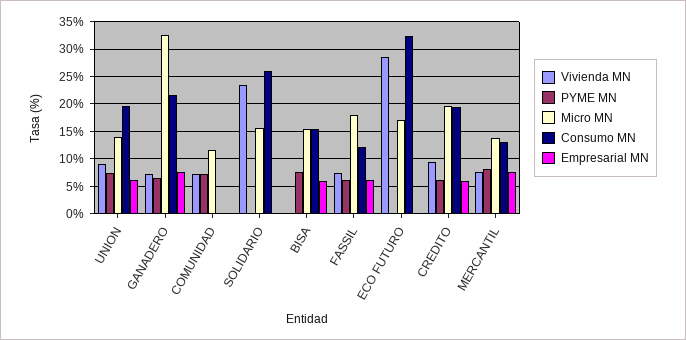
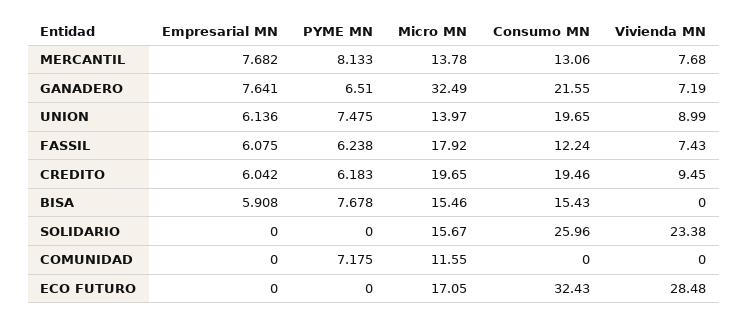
  {
    "Vivienda MN": {
      "UNION": 8.99,
      "GANADERO": 7.19,
-     "COMUNIDAD": 7.5,
+     "COMUNIDAD": 0,
      "SOLIDARIO": 23.38,
      "BISA": 0,
      "FASSIL": 7.43,
      "ECO FUTURO": 28.48,
      "CREDITO": 9.45,
      "MERCANTIL": 7.68
    },
    "PYME MN": {
      "UNION": 7.475,
      "GANADERO": 6.51,
      "COMUNIDAD": 7.175,
      "SOLIDARIO": 0,
      "BISA": 7.678,
      "FASSIL": 6.238,
      "ECO FUTURO": 0,
      "CREDITO": 6.183,
      "MERCANTIL": 8.133
    },
    "Micro MN": {
      "UNION": 13.97,
      "GANADERO": 32.49,
      "COMUNIDAD": 11.55,
      "SOLIDARIO": 15.67,
      "BISA": 15.46,
      "FASSIL": 17.92,
      "ECO FUTURO": 17.05,
      "CREDITO": 19.65,
      "MERCANTIL": 13.78
    },
    "Consumo MN": {
      "UNION": 19.65,
      "GANADERO": 21.55,
      "COMUNIDAD": 0,
      "SOLIDARIO": 25.96,
      "BISA": 15.43,
      "FASSIL": 12.24,
      "ECO FUTURO": 32.43,
      "CREDITO": 19.46,
      "MERCANTIL": 13.06
    },
    "Empresarial MN": {
      "UNION": 6.136,
      "GANADERO": 7.641,
      "COMUNIDAD": 0,
      "SOLIDARIO": 0,
      "BISA": 5.908,
      "FASSIL": 6.075,
      "ECO FUTURO": 0,
      "CREDITO": 6.042,
      "MERCANTIL": 7.682
    }
  }

